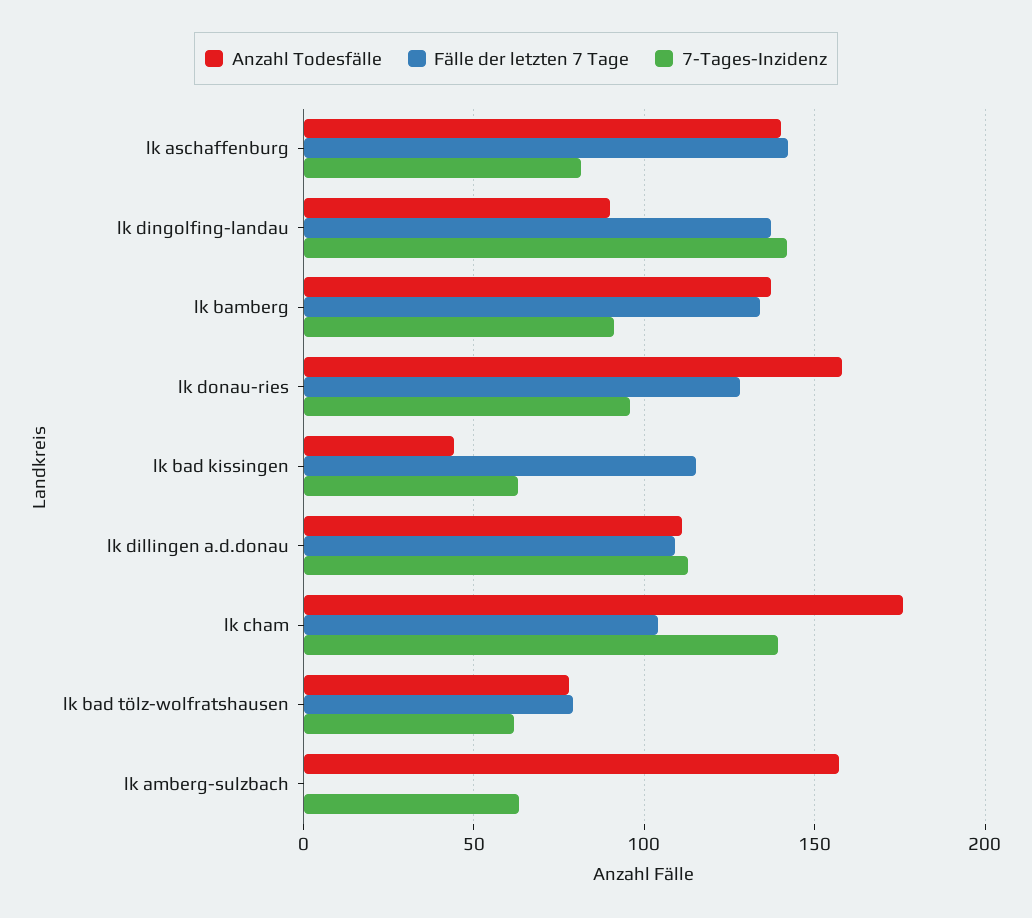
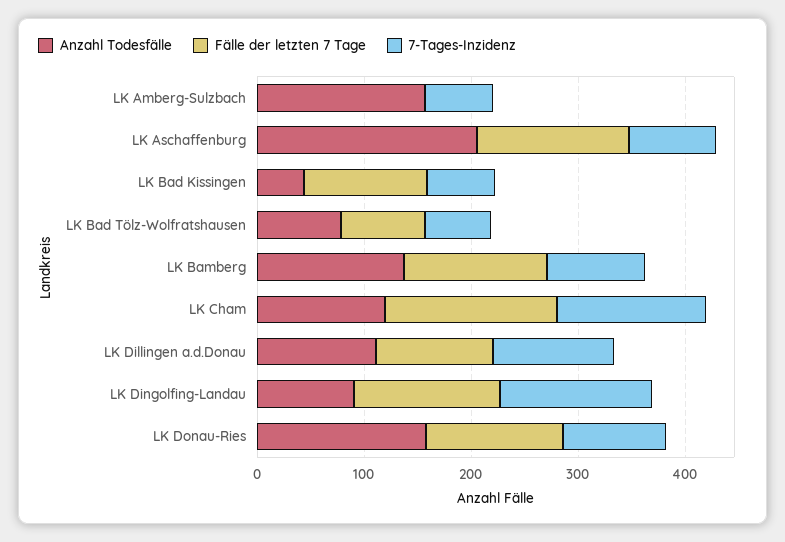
  {
    "Anzahl Todesfälle": {
-     "lk aschaffenburg": 140,
+     "lk aschaffenburg": 200,
      "lk dingolfing-landau": 90,
      "lk bamberg": 135,
      "lk donau-ries": 160,
      "lk bad kissingen": 45,
      "lk dillingen a.d.donau": 110,
-     "lk cham": 175,
+     "lk cham": 120,
      "lk bad tölz-wolfratshausen": 80,
      "lk amberg-sulzbach": 155
    },
    "Fälle der letzten 7 Tage": {
      "lk aschaffenburg": 140,
      "lk dingolfing-landau": 135,
      "lk bamberg": 135,
      "lk donau-ries": 130,
      "lk bad kissingen": 115,
      "lk dillingen a.d.donau": 110,
-     "lk cham": 105,
+     "lk cham": 160,
      "lk bad tölz-wolfratshausen": 80,
      "lk amberg-sulzbach": 0
    },
    "7-Tages-Inzidenz": {
      "lk aschaffenburg": 80,
      "lk dingolfing-landau": 140,
      "lk bamberg": 90,
      "lk donau-ries": 95,
      "lk bad kissingen": 65,
      "lk dillingen a.d.donau": 115,
      "lk cham": 140,
      "lk bad tölz-wolfratshausen": 60,
      "lk amberg-sulzbach": 65
    }
  }

